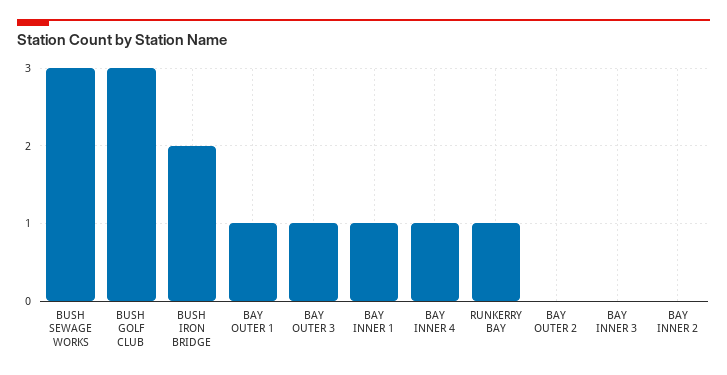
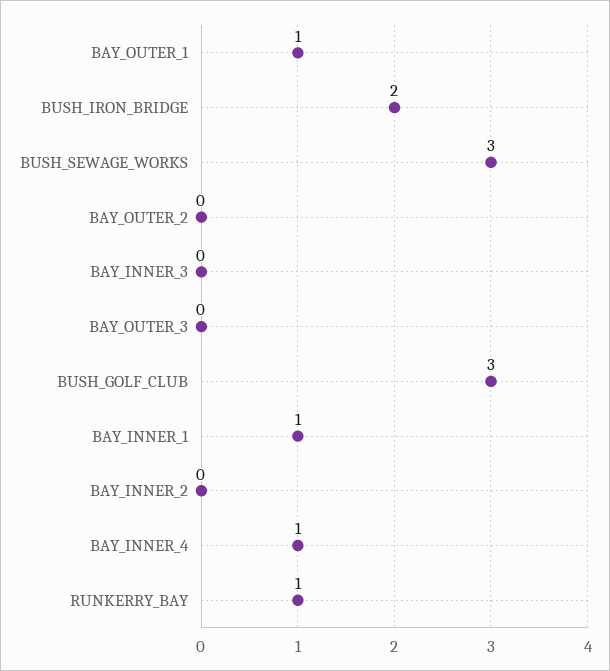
  {
    "BUSH SEWAGE WORKS": 3,
    "BUSH GOLF CLUB": 3,
    "BUSH IRON BRIDGE": 2,
    "BAY OUTER 1": 1,
-   "BAY OUTER 3": 1,
+   "BAY OUTER 3": 0,
    "BAY INNER 1": 1,
    "BAY INNER 4": 1,
    "RUNKERRY BAY": 1,
    "BAY OUTER 2": 0,
    "BAY INNER 3": 0,
    "BAY INNER 2": 0
  }

